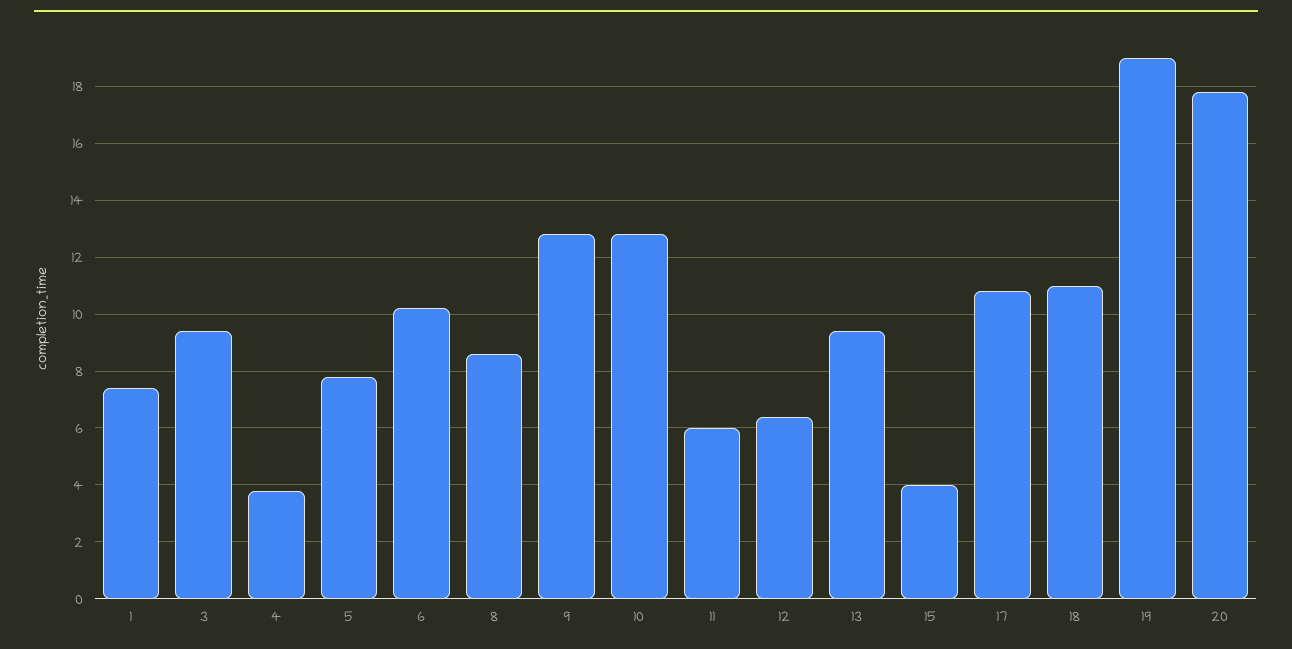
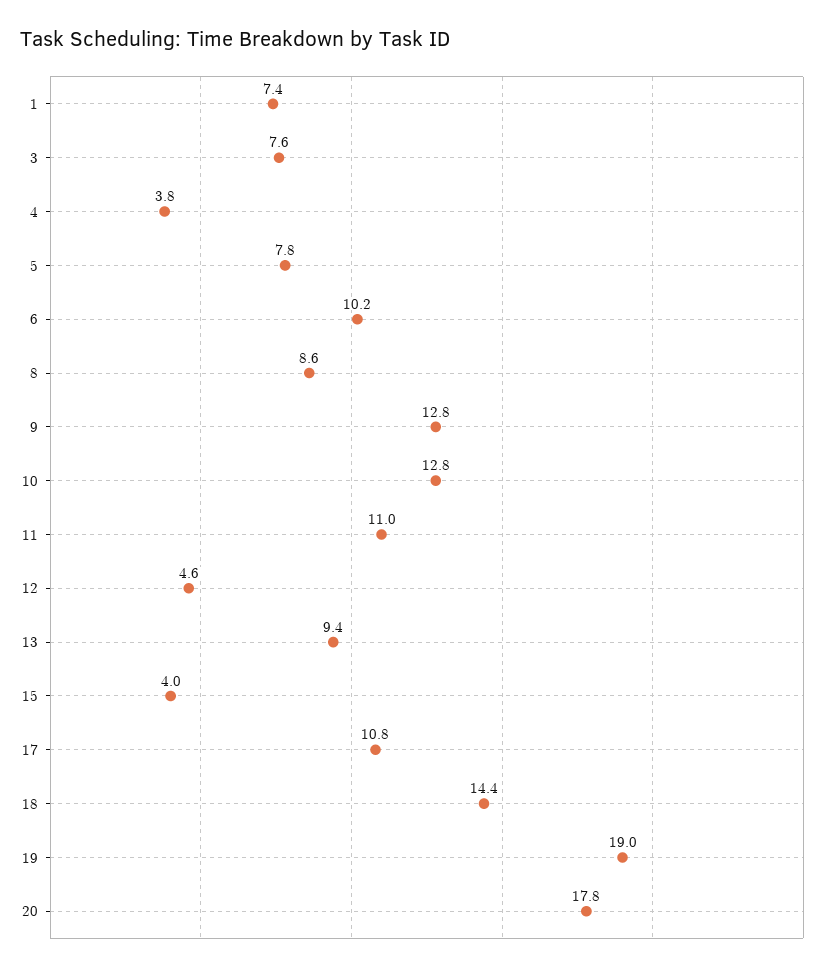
  {
    "1": 7.4,
-   "3": 9.5,
+   "3": 7.6,
    "4": 3.8,
    "5": 7.8,
    "6": 10.2,
    "8": 8.6,
    "9": 12.8,
    "10": 12.8,
-   "11": 6,
+   "11": 11,
-   "12": 6.5,
+   "12": 4.6,
    "13": 9.4,
    "15": 4,
    "17": 10.8,
-   "18": 11,
+   "18": 14.4,
    "19": 19,
    "20": 17.8
  }

